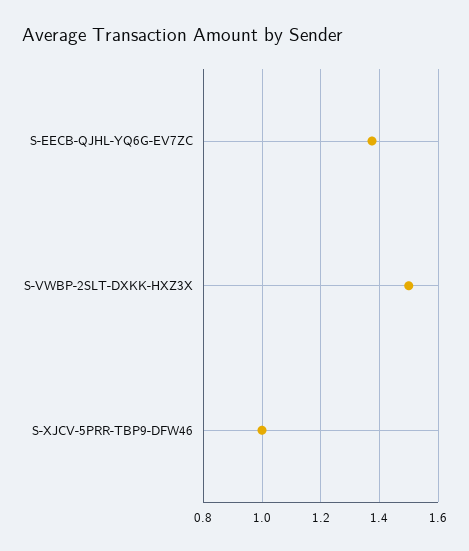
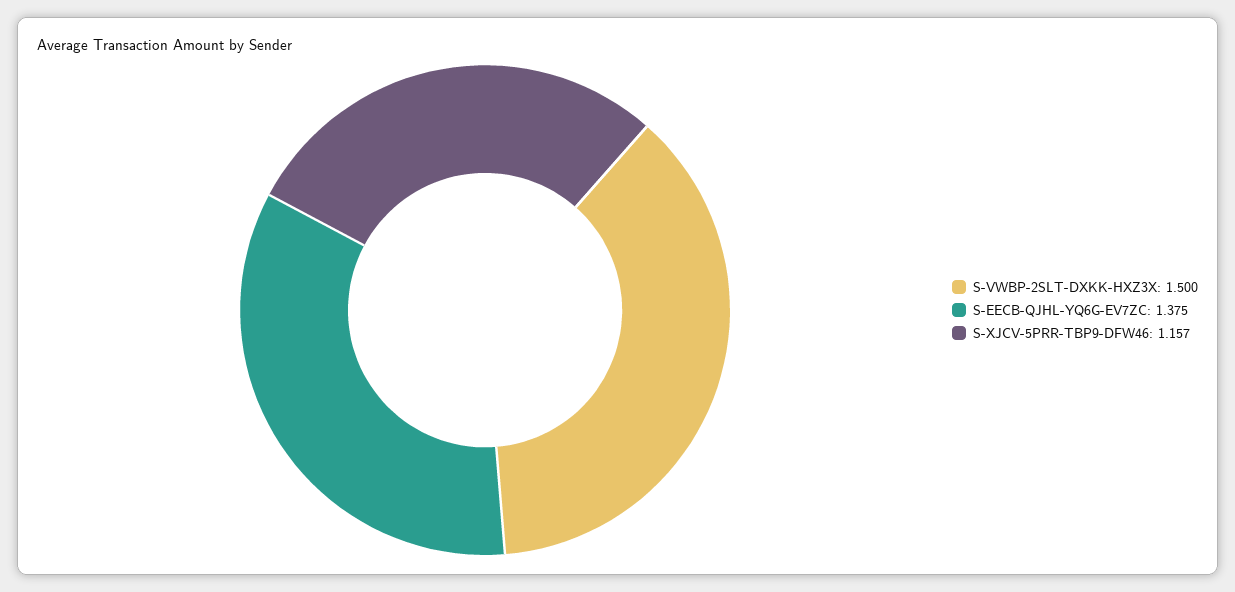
  {
    "S-EECB-QJHL-YQ6G-EV7ZC": 1.375,
    "S-VWBP-2SLT-DXKK-HXZ3X": 1.5,
-   "S-XJCV-5PRR-TBP9-DFW46": 1
+   "S-XJCV-5PRR-TBP9-DFW46": 1.157
  }

